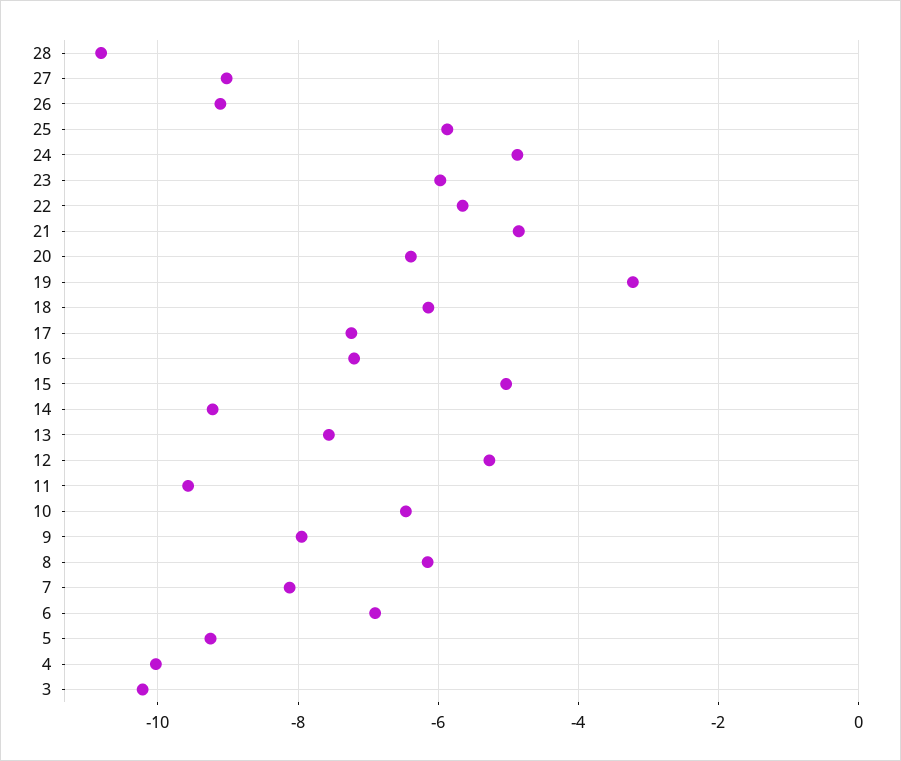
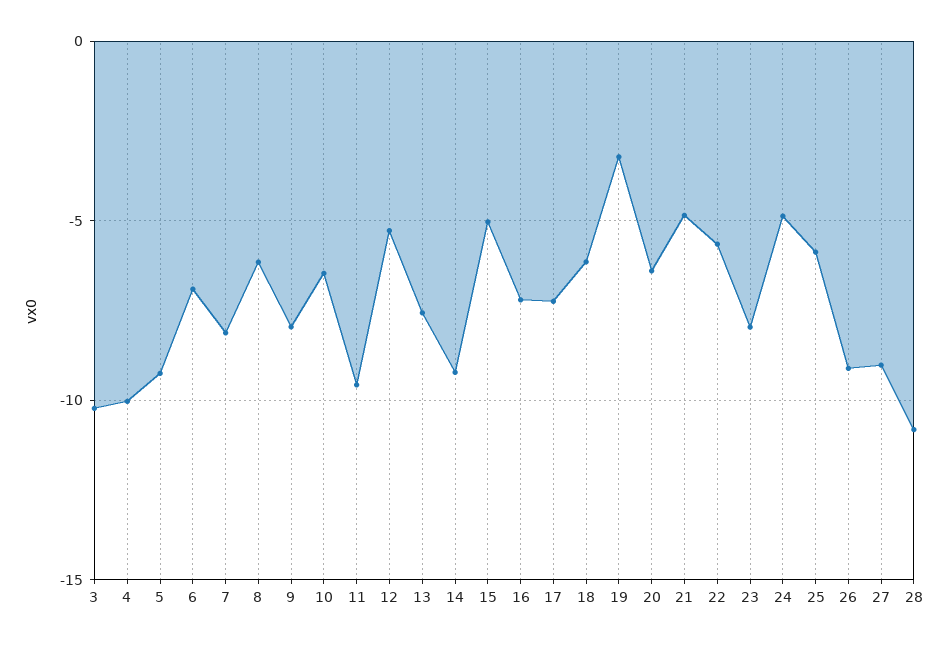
  {
    "28": -10.8,
    "27": -9,
    "26": -9.2,
    "25": -5.8,
    "24": -4.8,
-   "23": -6,
+   "23": -8,
    "22": -5.6,
    "21": -4.8,
    "20": -6.4,
    "19": -3.2,
    "18": -6.2,
    "17": -7.2,
    "16": -7.2,
    "15": -5,
    "14": -9.2,
    "13": -7.6,
    "12": -5.2,
    "11": -9.6,
    "10": -6.4,
    "9": -8,
    "8": -6.2,
    "7": -8.2,
    "6": -7,
    "5": -9.2,
    "4": -10,
    "3": -10.2
  }

